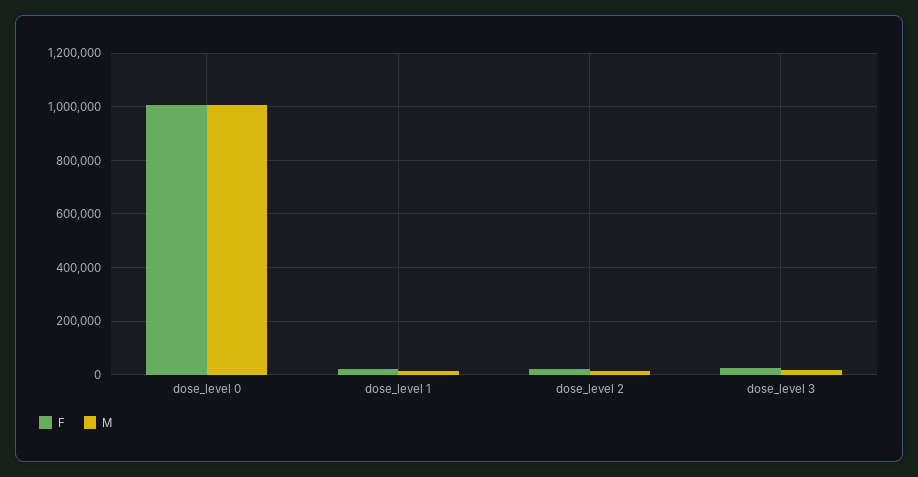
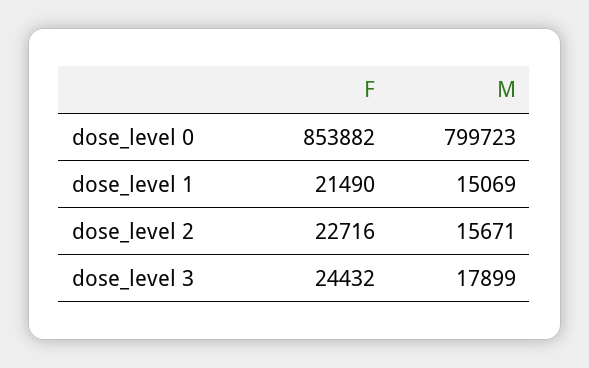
  {
    "F": {
-     "dose_level 0": 1000000,
+     "dose_level 0": 853882,
      "dose_level 1": 21490,
      "dose_level 2": 22716,
      "dose_level 3": 24432
    },
    "M": {
-     "dose_level 0": 1000000,
+     "dose_level 0": 799723,
      "dose_level 1": 15069,
      "dose_level 2": 15671,
      "dose_level 3": 17899
    }
  }

